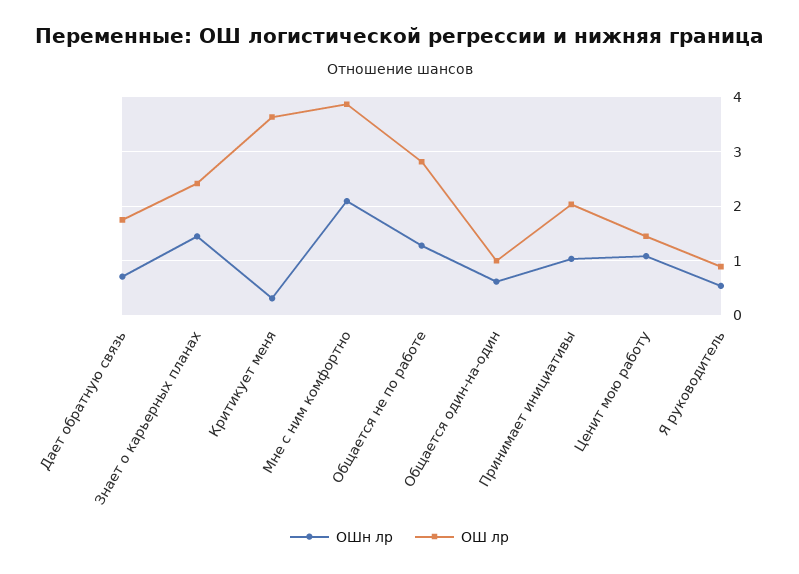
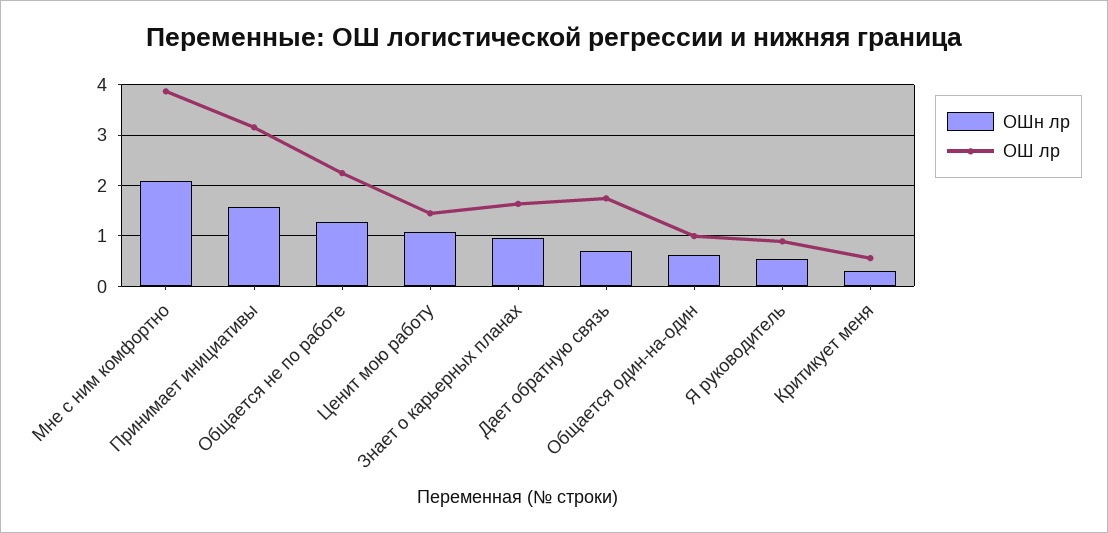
  {
    "ОШн лр": {
      "Дает обратную связь": 0.8,
-     "Знает о карьерных планах": 1.4,
+     "Знает о карьерных планах": 1,
      "Критикует меня": 0.4,
      "Мне с ним комфортно": 2,
      "Общается не по работе": 1.2,
      "Общается один-на-один": 0.6,
-     "Принимает инициативы": 1,
+     "Принимает инициативы": 1.6,
      "Ценит мою работу": 1,
      "Я руководитель": 0.6
    },
    "ОШ лр": {
      "Дает обратную связь": 1.8,
-     "Знает о карьерных планах": 2.4,
+     "Знает о карьерных планах": 1.6,
-     "Критикует меня": 3.6,
+     "Критикует меня": 0.6,
      "Мне с ним комфортно": 3.8,
-     "Общается не по работе": 2.8,
+     "Общается не по работе": 2.2,
      "Общается один-на-один": 1,
-     "Принимает инициативы": 2,
+     "Принимает инициативы": 3.2,
      "Ценит мою работу": 1.4,
      "Я руководитель": 0.8
    }
  }

